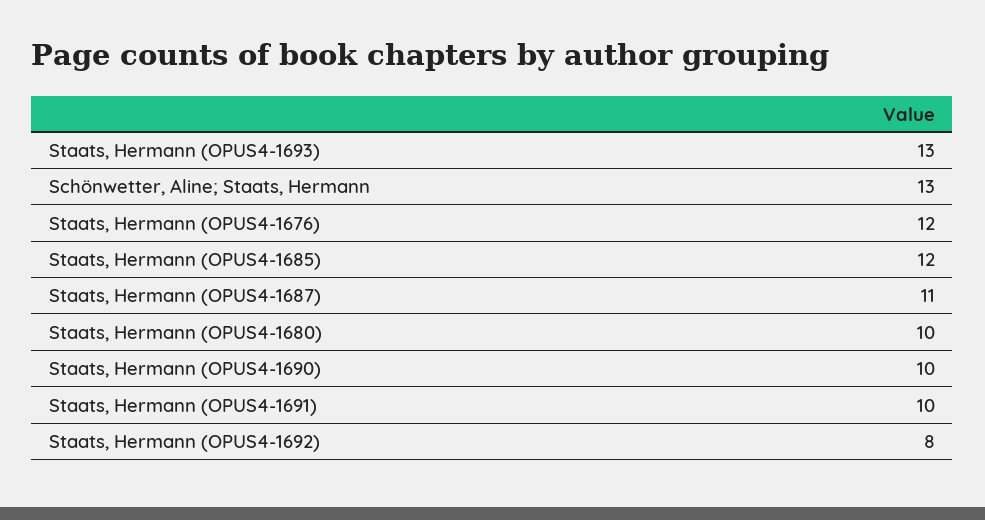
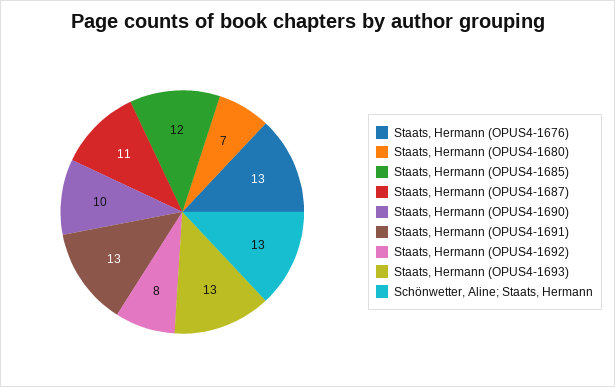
  {
    "Staats, Hermann (OPUS4-1693)": 13,
    "Schönwetter, Aline; Staats, Hermann": 13,
-   "Staats, Hermann (OPUS4-1676)": 12,
+   "Staats, Hermann (OPUS4-1676)": 13,
    "Staats, Hermann (OPUS4-1685)": 12,
    "Staats, Hermann (OPUS4-1687)": 11,
-   "Staats, Hermann (OPUS4-1680)": 10,
+   "Staats, Hermann (OPUS4-1680)": 7,
    "Staats, Hermann (OPUS4-1690)": 10,
-   "Staats, Hermann (OPUS4-1691)": 10,
+   "Staats, Hermann (OPUS4-1691)": 13,
    "Staats, Hermann (OPUS4-1692)": 8
  }

